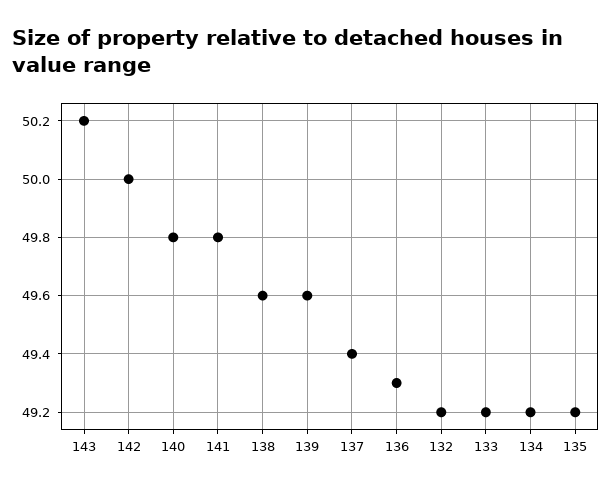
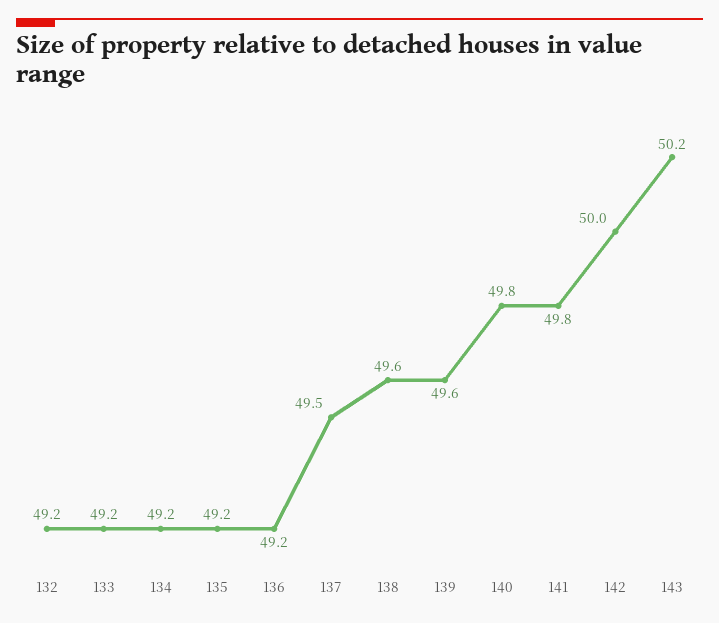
  {
    "143": 50.2,
    "142": 50,
    "140": 49.8,
    "141": 49.8,
    "138": 49.6,
    "139": 49.6,
-   "137": 49.4,
+   "137": 49.5,
-   "136": 49.3,
+   "136": 49.2,
    "132": 49.2,
    "133": 49.2,
    "134": 49.2,
    "135": 49.2
  }

